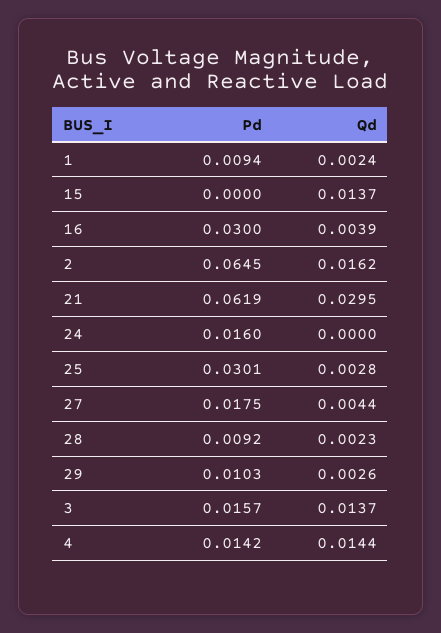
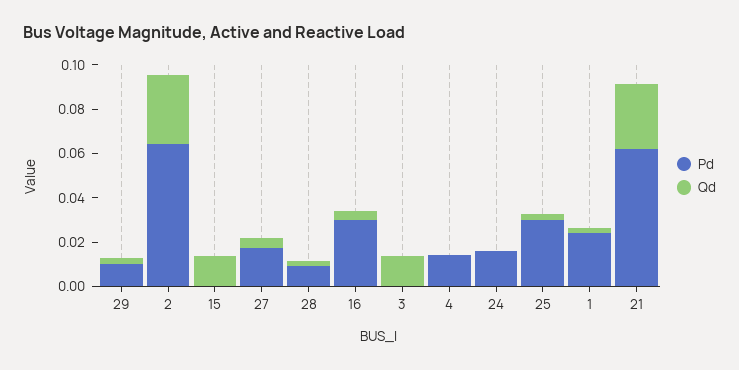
  {
    "Pd": {
-     "1": 0.0094,
+     "1": 0.025,
      "15": 0,
      "16": 0.03,
      "2": 0.0645,
      "21": 0.0619,
      "24": 0.016,
      "25": 0.0301,
      "27": 0.0175,
      "28": 0.0092,
      "29": 0.0103,
-     "3": 0.0157,
+     "3": 0,
      "4": 0.0142
    },
    "Qd": {
      "1": 0.0024,
      "15": 0.0137,
      "16": 0.0039,
-     "2": 0.0162,
+     "2": 0.03,
      "21": 0.0295,
      "24": 0,
      "25": 0.0028,
      "27": 0.0044,
      "28": 0.0023,
      "29": 0.0026,
      "3": 0.0137,
-     "4": 0.0144
+     "4": 0
    }
  }

